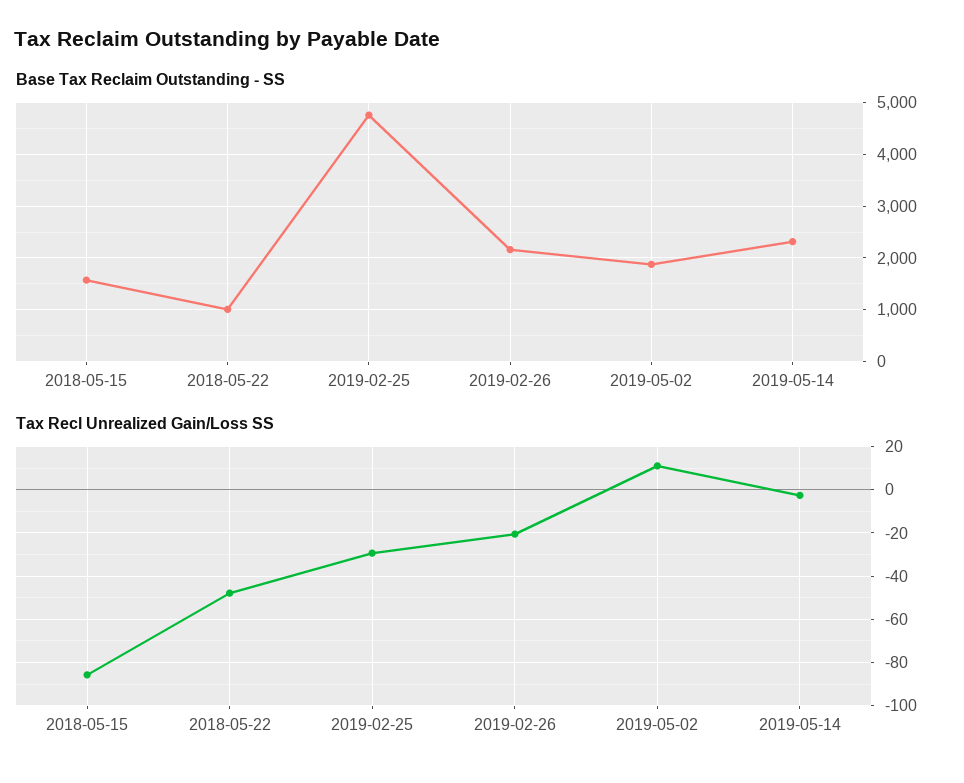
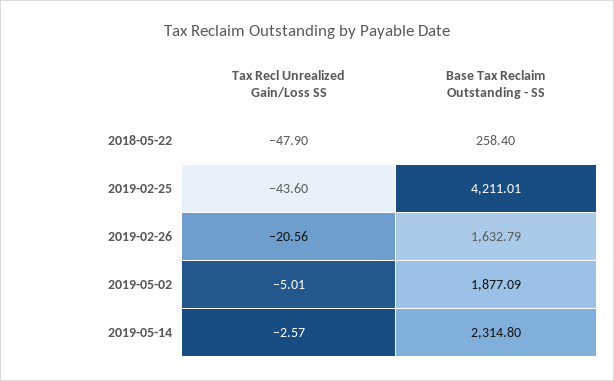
  {
    "Base Tax Reclaim Outstanding - SS": {
-     "2018-05-15": 1600,
-     "2018-05-22": 1000,
+     "2018-05-22": 258.4,
-     "2019-02-25": 4800,
+     "2019-02-25": 4211.01,
-     "2019-02-26": 2200,
+     "2019-02-26": 1632.79,
      "2019-05-02": 1877.09,
      "2019-05-14": 2314.8
    },
    "Tax Recl Unrealized Gain/Loss SS": {
-     "2018-05-15": -85,
      "2018-05-22": -47.9,
-     "2019-02-25": -30,
+     "2019-02-25": -43.6,
      "2019-02-26": -20.56,
-     "2019-05-02": 10,
+     "2019-05-02": -5.01,
      "2019-05-14": -2.57
    }
  }

